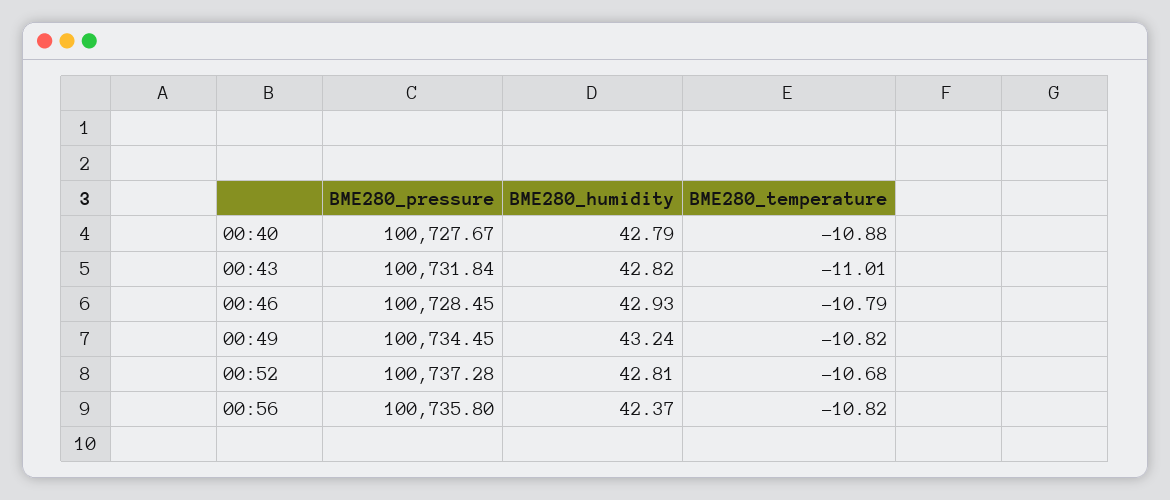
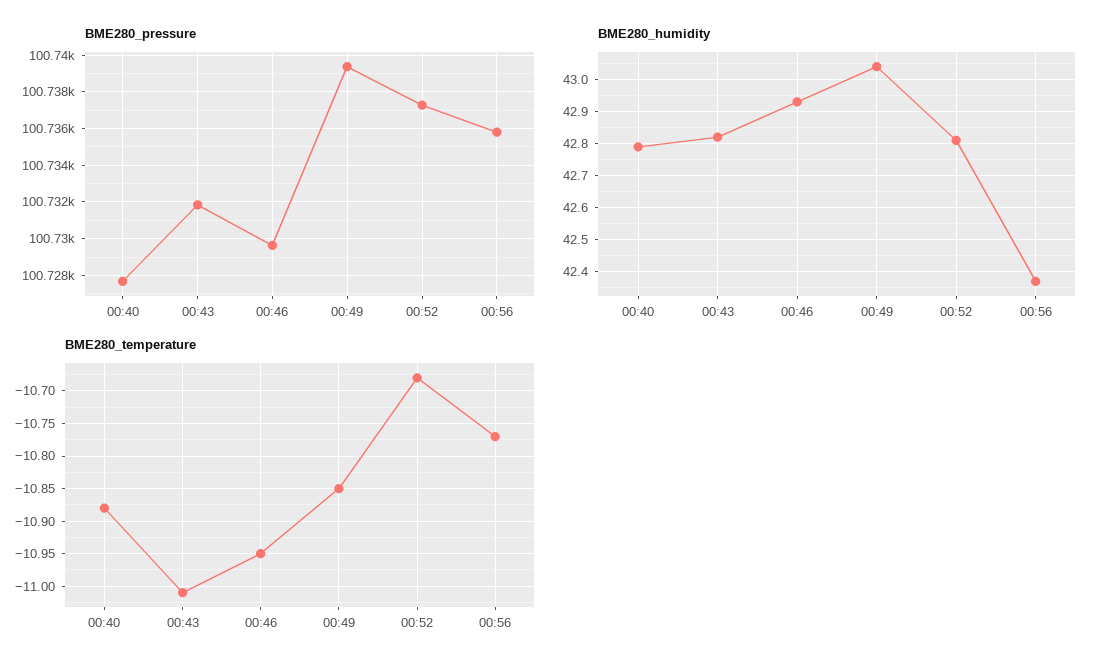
  {
    "BME280_pressure": {
      "00:40": 100727.67,
      "00:43": 100731.84,
-     "00:46": 100728.45,
+     "00:46": 100729.5,
-     "00:49": 100734.45,
+     "00:49": 100739.5,
      "00:52": 100737.28,
      "00:56": 100735.8
    },
    "BME280_humidity": {
      "00:40": 42.79,
      "00:43": 42.82,
      "00:46": 42.93,
-     "00:49": 43.24,
+     "00:49": 43.05,
      "00:52": 42.81,
      "00:56": 42.37
    },
    "BME280_temperature": {
      "00:40": -10.88,
      "00:43": -11.01,
-     "00:46": -10.79,
+     "00:46": -10.95,
-     "00:49": -10.82,
+     "00:49": -10.85,
      "00:52": -10.68,
-     "00:56": -10.82
+     "00:56": -10.77
    }
  }

